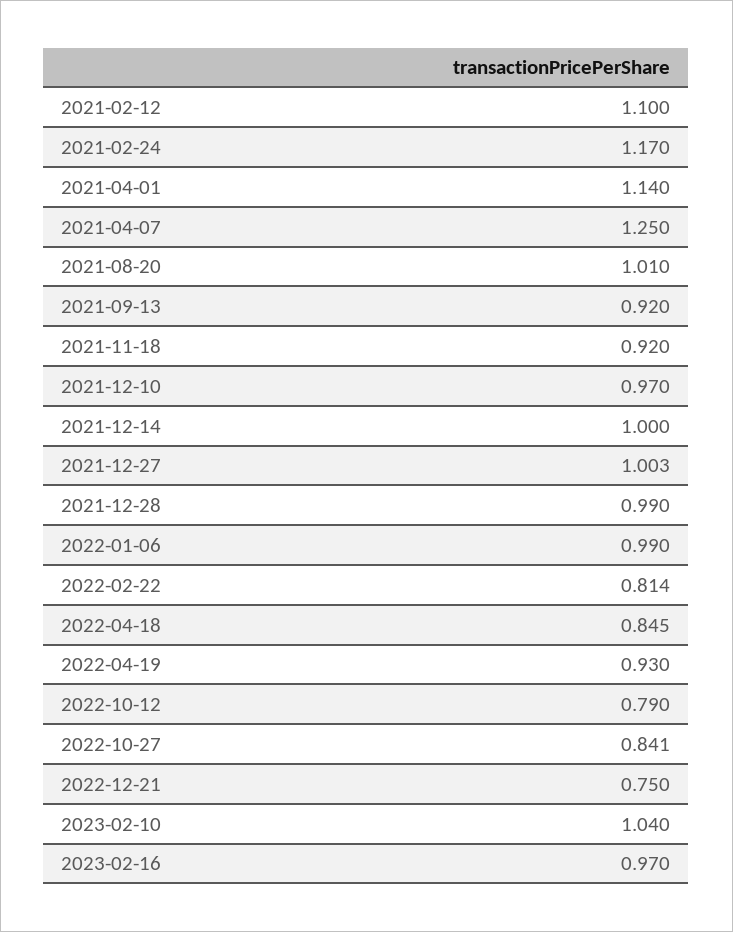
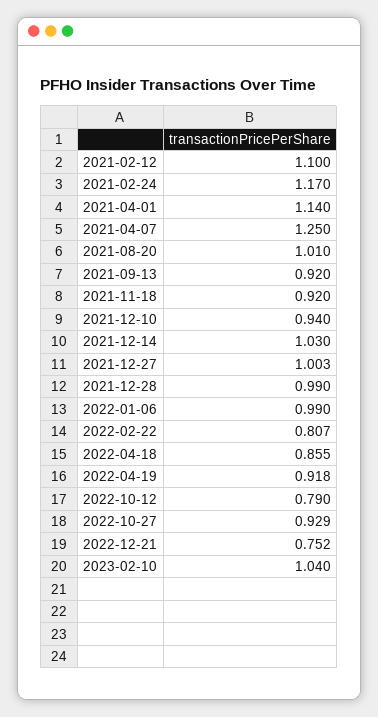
  {
    "2021-02-12": 1.1,
    "2021-02-24": 1.17,
    "2021-04-01": 1.14,
    "2021-04-07": 1.25,
    "2021-08-20": 1.01,
    "2021-09-13": 0.92,
    "2021-11-18": 0.92,
-   "2021-12-10": 0.97,
+   "2021-12-10": 0.94,
-   "2021-12-14": 1,
+   "2021-12-14": 1.03,
    "2021-12-27": 1.003,
    "2021-12-28": 0.99,
    "2022-01-06": 0.99,
-   "2022-02-22": 0.814,
+   "2022-02-22": 0.807,
-   "2022-04-18": 0.845,
+   "2022-04-18": 0.855,
-   "2022-04-19": 0.93,
+   "2022-04-19": 0.918,
    "2022-10-12": 0.79,
-   "2022-10-27": 0.841,
+   "2022-10-27": 0.929,
-   "2022-12-21": 0.75,
+   "2022-12-21": 0.752,
-   "2023-02-10": 1.04,
+   "2023-02-10": 1.04
-   "2023-02-16": 0.97
  }

